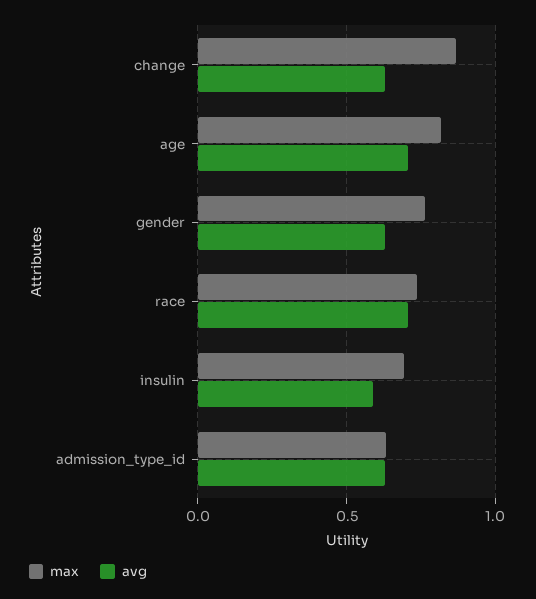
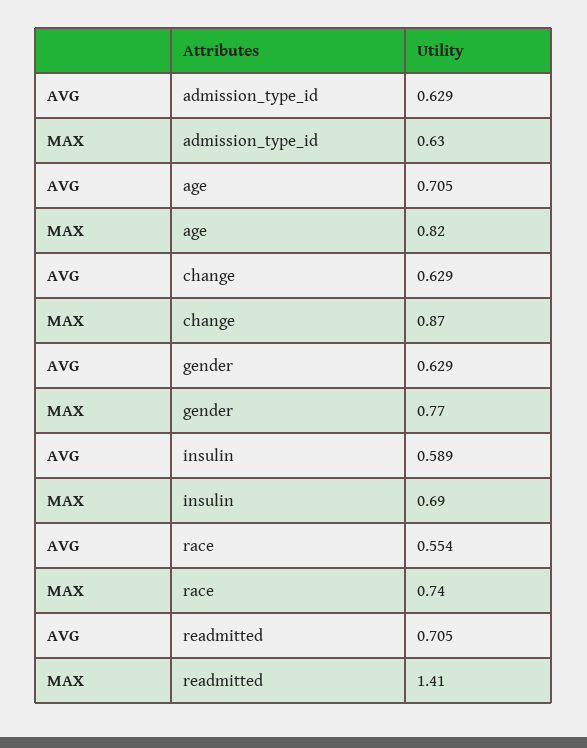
  {
    "max": {
      "change": 0.87,
      "age": 0.82,
      "gender": 0.77,
      "race": 0.74,
      "insulin": 0.69,
-     "admission_type_id": 0.63
+     "admission_type_id": 0.63,
+     "readmitted": 1.41
    },
    "avg": {
      "change": 0.629,
      "age": 0.705,
      "gender": 0.629,
-     "race": 0.7,
+     "race": 0.554,
      "insulin": 0.589,
-     "admission_type_id": 0.629
+     "admission_type_id": 0.629,
+     "readmitted": 0.705
    }
  }

